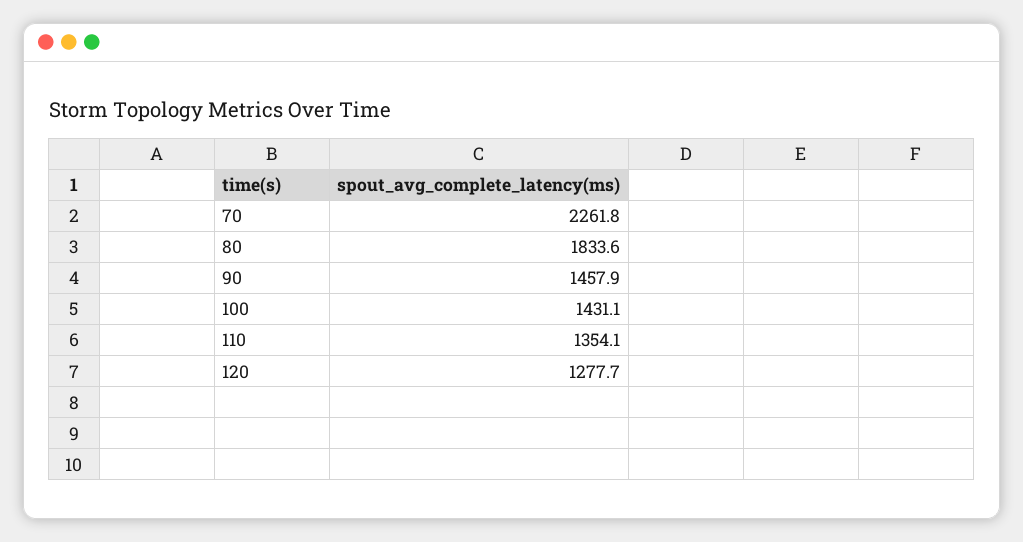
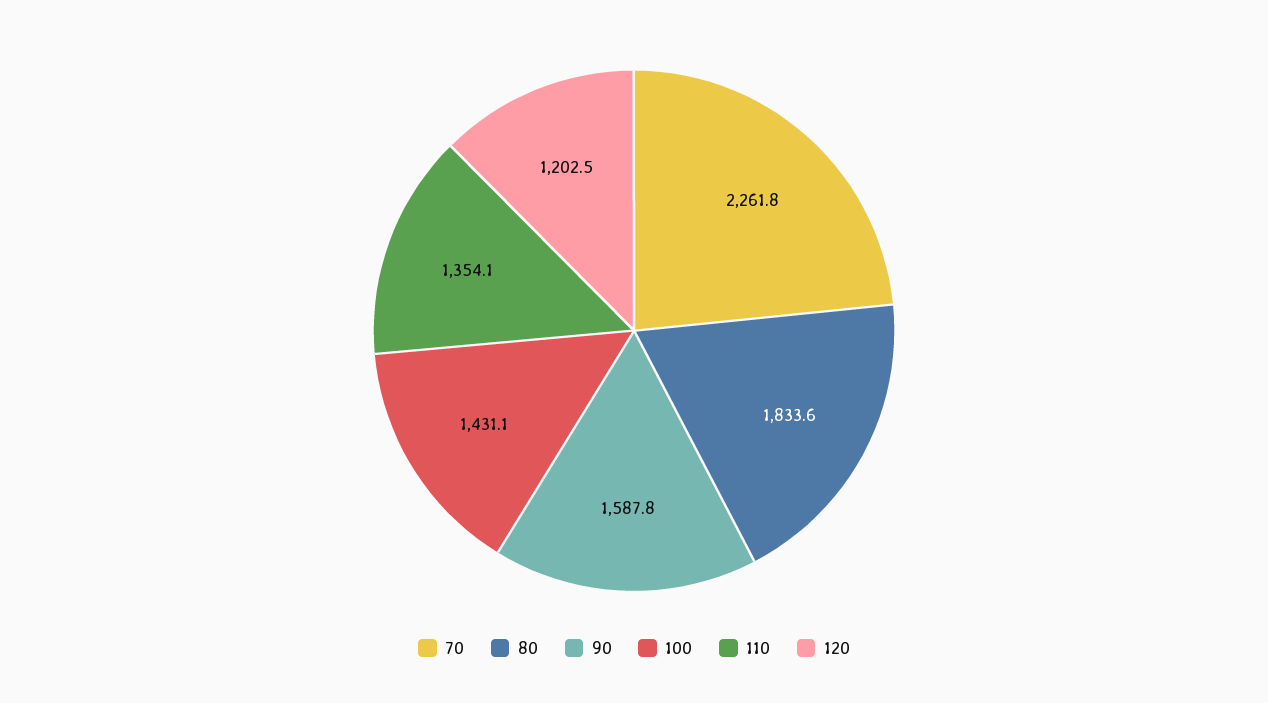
  {
    "70": 2261.8,
    "80": 1833.6,
-   "90": 1457.9,
+   "90": 1587.8,
    "100": 1431.1,
    "110": 1354.1,
-   "120": 1277.7
+   "120": 1202.5
  }

